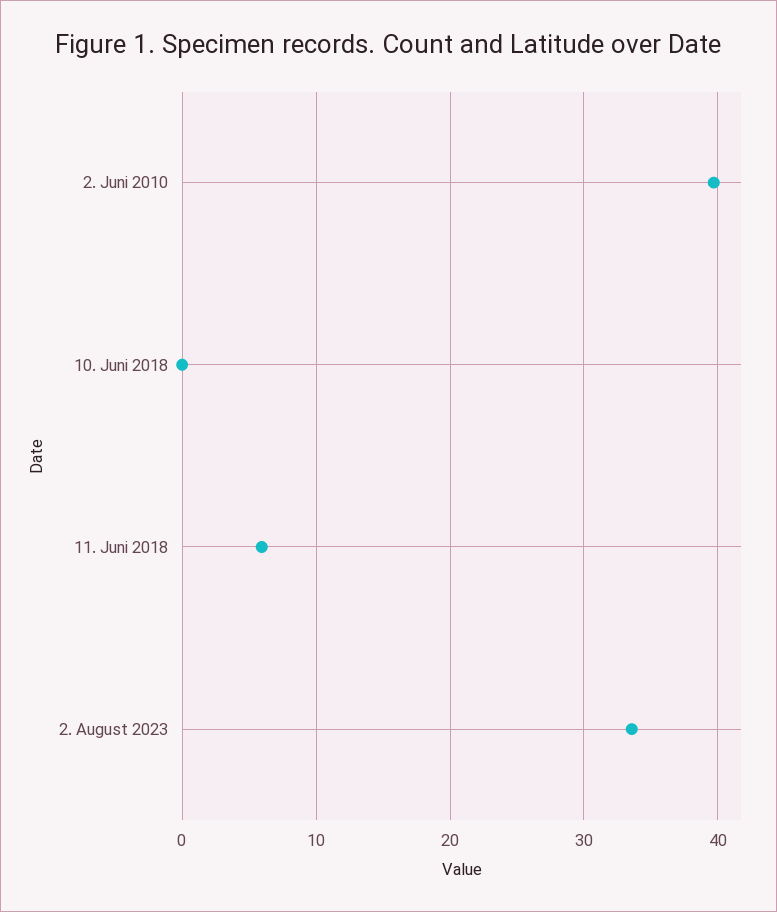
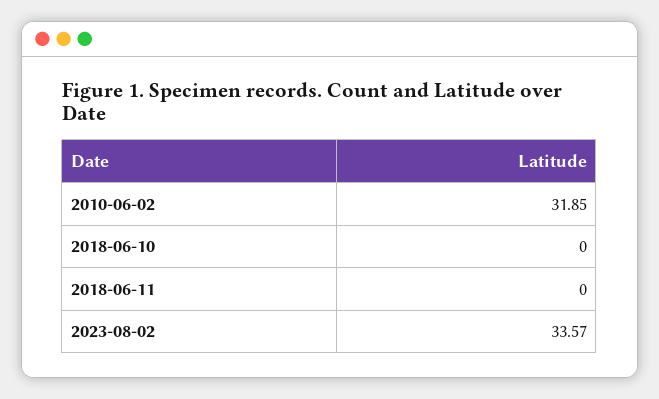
  {
-   "2. Juni 2010": 40,
+   "2. Juni 2010": 31.85,
    "10. Juni 2018": 0,
-   "11. Juni 2018": 6,
+   "11. Juni 2018": 0,
    "2. August 2023": 33.57
  }

